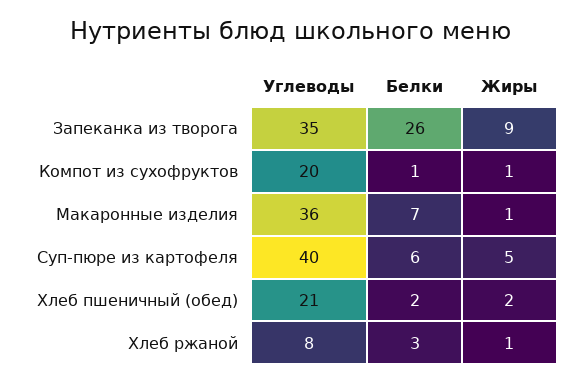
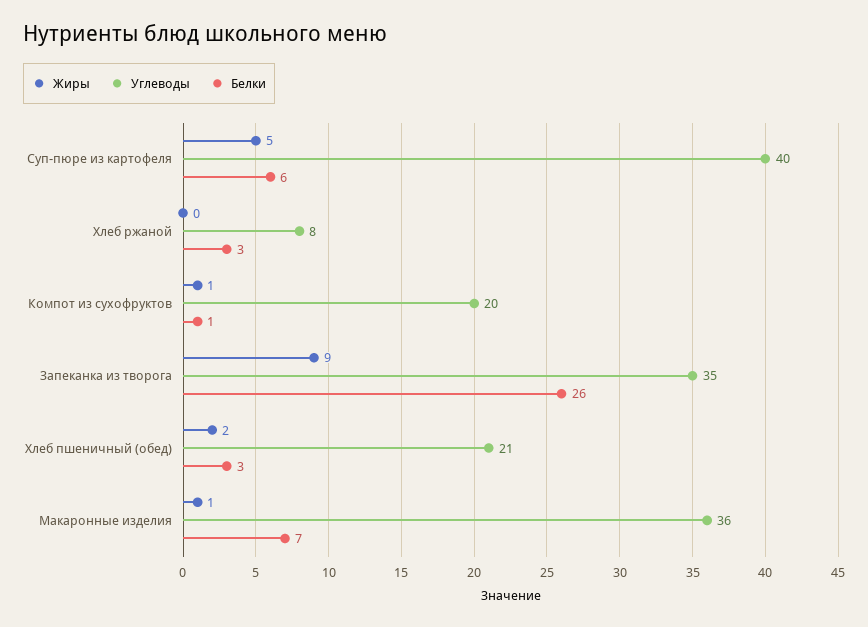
  {
    "Углеводы": {
      "Запеканка из творога": 35,
      "Компот из сухофруктов": 20,
      "Макаронные изделия": 36,
      "Суп-пюре из картофеля": 40,
      "Хлеб пшеничный (обед)": 21,
      "Хлеб ржаной": 8
    },
    "Белки": {
      "Запеканка из творога": 26,
      "Компот из сухофруктов": 1,
      "Макаронные изделия": 7,
      "Суп-пюре из картофеля": 6,
-     "Хлеб пшеничный (обед)": 2,
+     "Хлеб пшеничный (обед)": 3,
      "Хлеб ржаной": 3
    },
    "Жиры": {
      "Запеканка из творога": 9,
      "Компот из сухофруктов": 1,
      "Макаронные изделия": 1,
      "Суп-пюре из картофеля": 5,
      "Хлеб пшеничный (обед)": 2,
-     "Хлеб ржаной": 1
+     "Хлеб ржаной": 0
    }
  }

